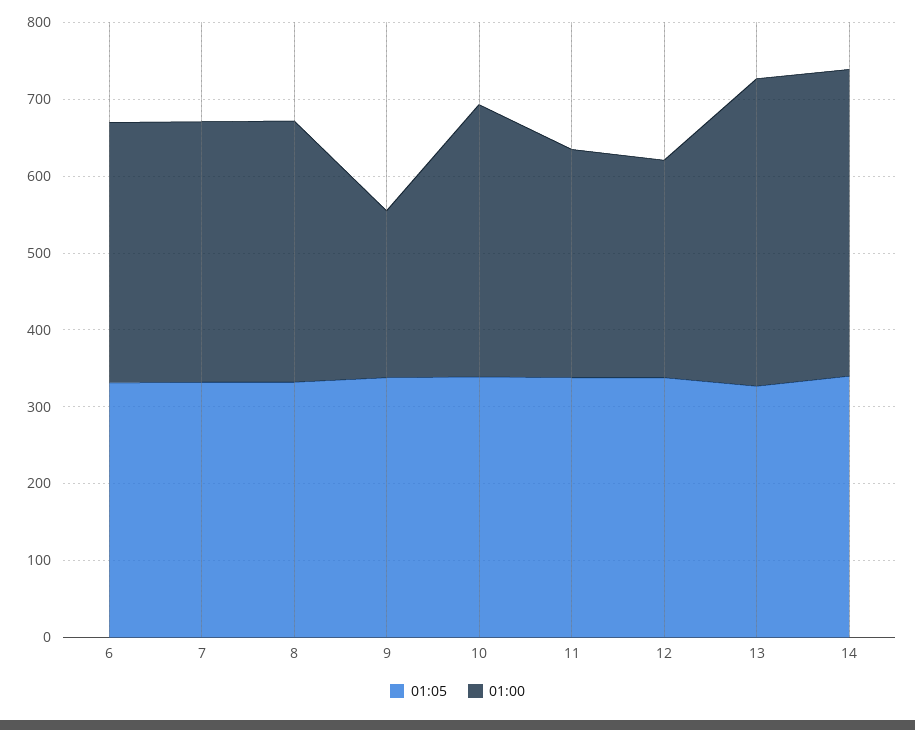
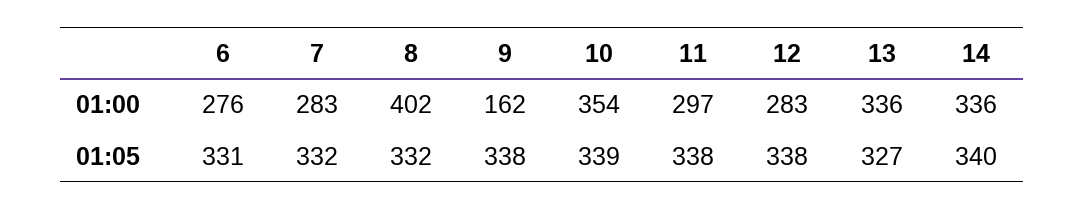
  {
    "01:05": {
      "6": 331,
      "7": 332,
      "8": 332,
      "9": 338,
      "10": 339,
      "11": 338,
      "12": 338,
      "13": 327,
      "14": 340
    },
    "01:00": {
-     "6": 340,
+     "6": 276,
-     "7": 340,
+     "7": 283,
-     "8": 340,
+     "8": 402,
-     "9": 220,
+     "9": 162,
      "10": 354,
      "11": 297,
      "12": 283,
-     "13": 400,
+     "13": 336,
-     "14": 400
+     "14": 336
    }
  }

